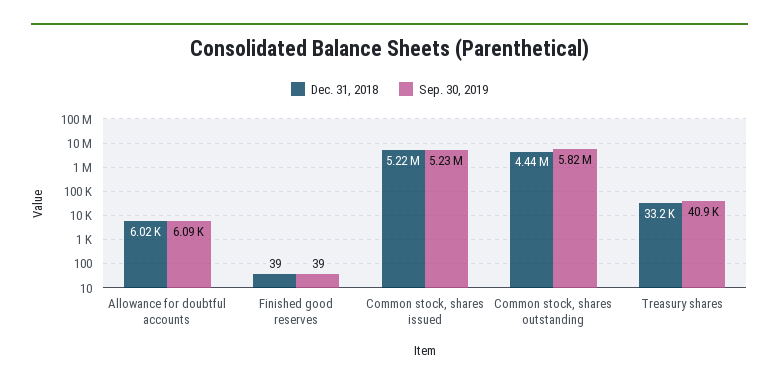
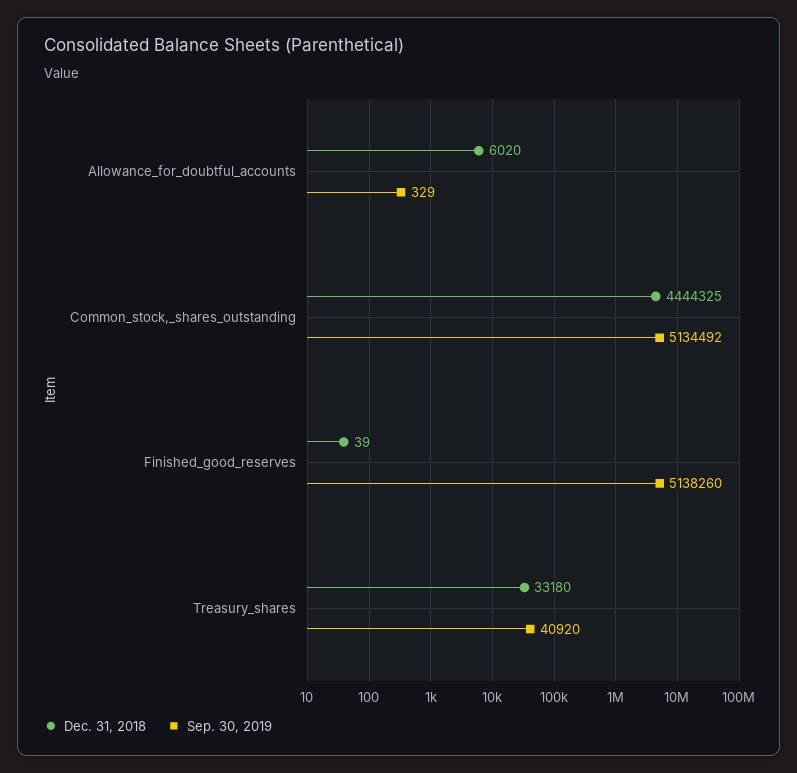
  {
    "Dec. 31, 2018": {
      "Allowance for doubtful accounts": 6020,
      "Finished good reserves": 39,
-     "Common stock, shares issued": 5220000,
      "Common stock, shares outstanding": 4444325,
      "Treasury shares": 33180
    },
    "Sep. 30, 2019": {
-     "Allowance for doubtful accounts": 6090,
+     "Allowance for doubtful accounts": 329,
-     "Finished good reserves": 39,
+     "Finished good reserves": 5138260,
-     "Common stock, shares issued": 5230000,
-     "Common stock, shares outstanding": 5820000,
+     "Common stock, shares outstanding": 5134492,
      "Treasury shares": 40920
    }
  }

